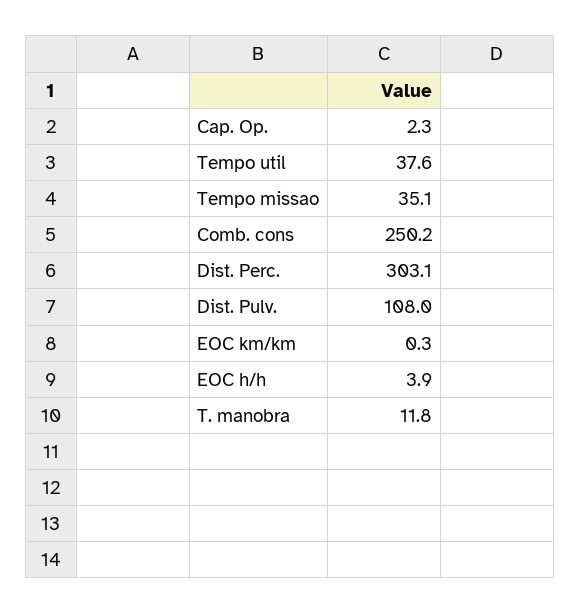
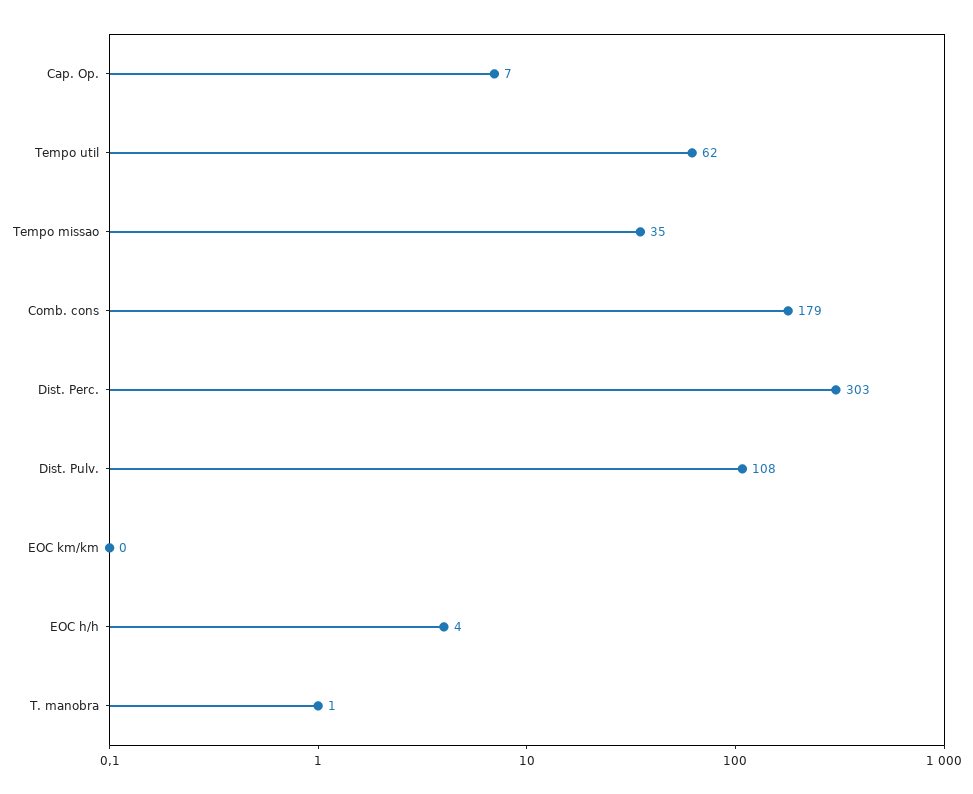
  {
-   "Cap. Op.": 2.3,
+   "Cap. Op.": 7,
-   "Tempo util": 37.6,
+   "Tempo util": 62,
    "Tempo missao": 35.1,
-   "Comb. cons": 250.2,
+   "Comb. cons": 179,
    "Dist. Perc.": 303.1,
    "Dist. Pulv.": 108,
    "EOC km/km": 0.3,
    "EOC h/h": 3.9,
-   "T. manobra": 11.8
+   "T. manobra": 1
  }

